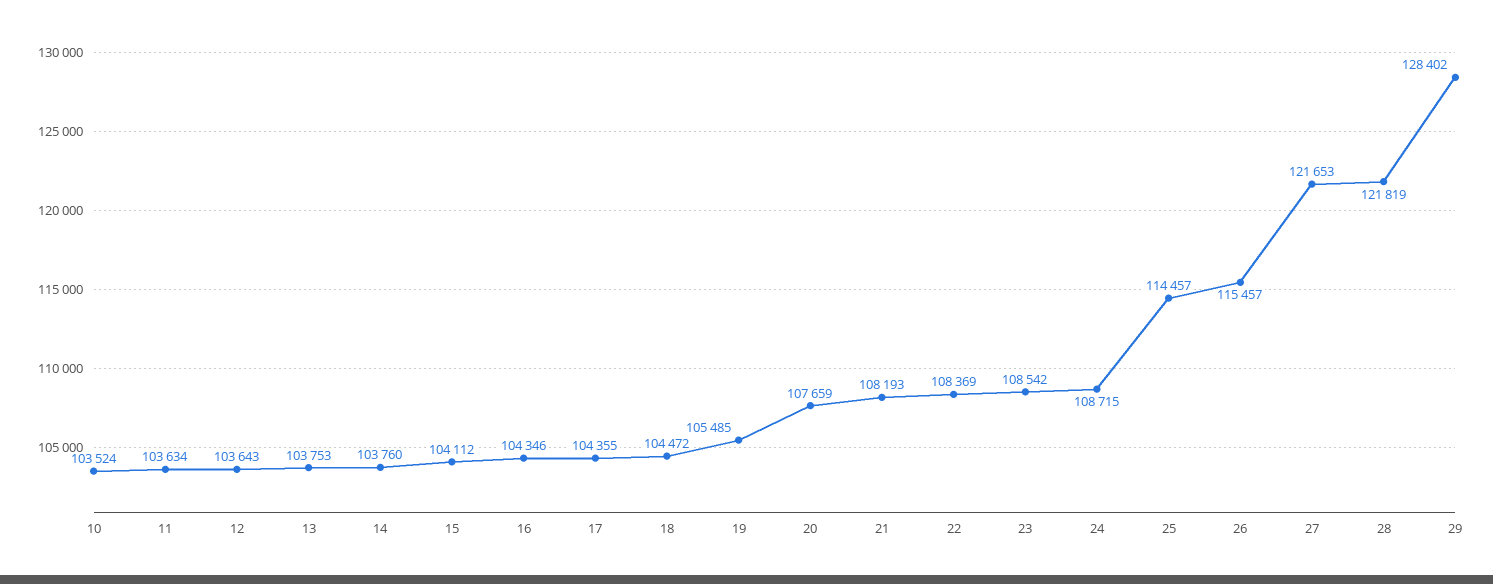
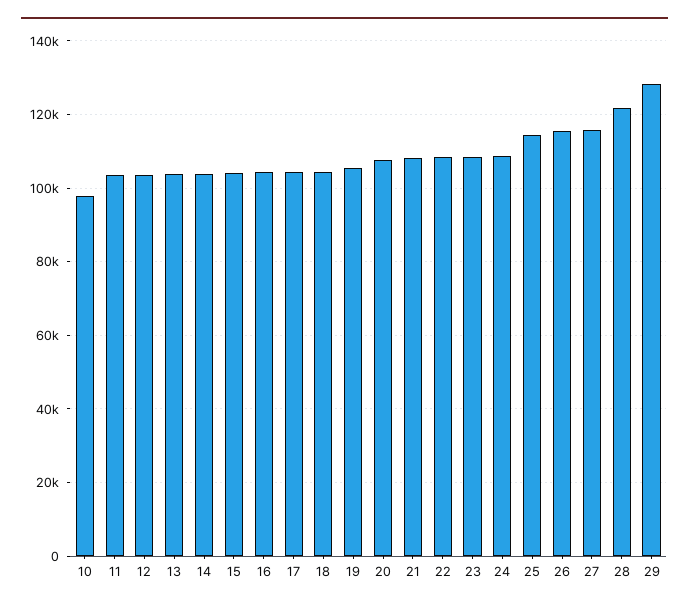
  {
-   "10": 103524,
+   "10": 98000,
    "11": 103634,
    "12": 103643,
    "13": 103753,
    "14": 103760,
    "15": 104112,
    "16": 104346,
    "17": 104355,
    "18": 104472,
    "19": 105485,
    "20": 107659,
    "21": 108193,
    "22": 108369,
    "23": 108542,
    "24": 108715,
    "25": 114457,
    "26": 115457,
-   "27": 121653,
+   "27": 116000,
    "28": 121819,
    "29": 128402
  }

